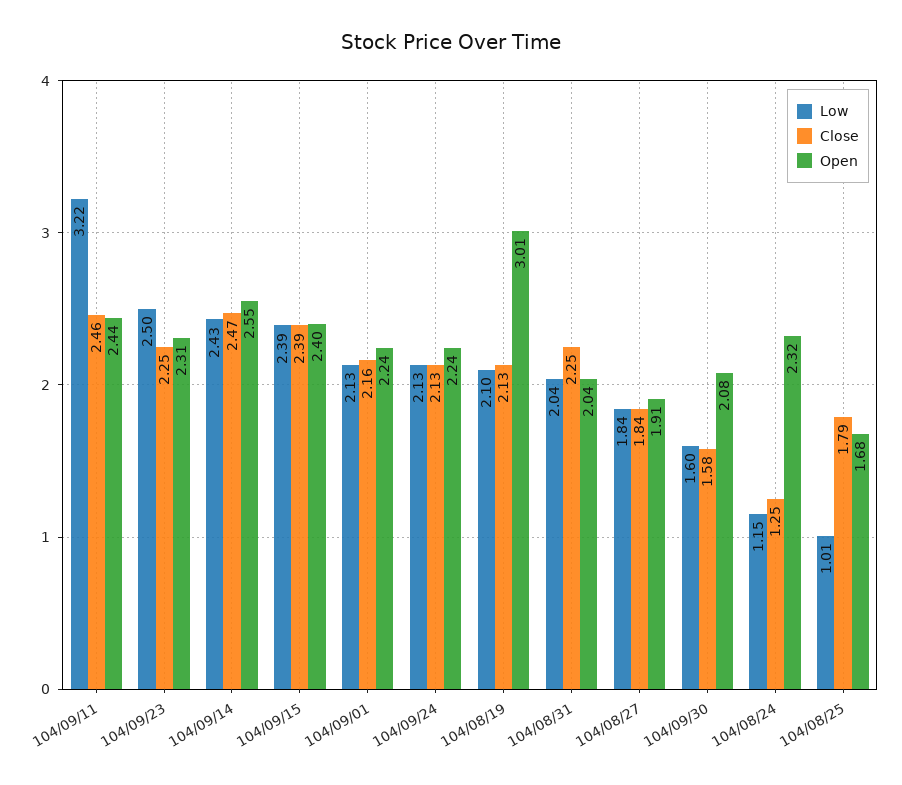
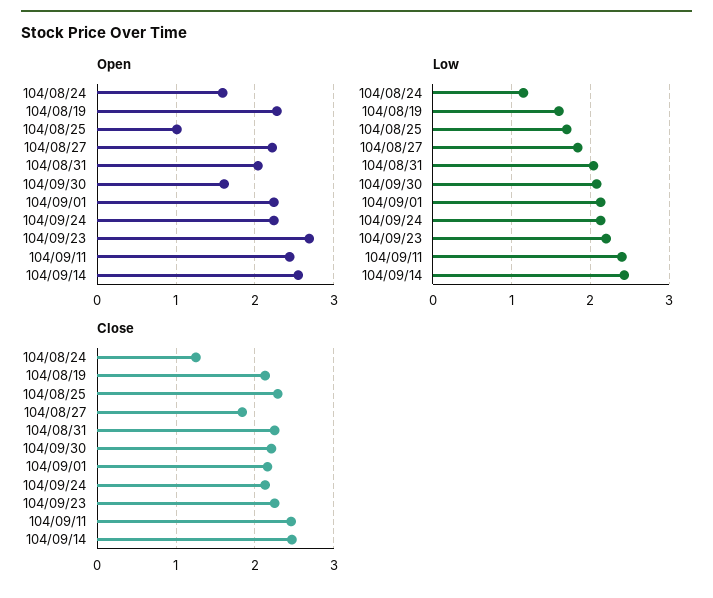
  {
    "Low": {
-     "104/09/11": 3.22,
+     "104/09/11": 2.4,
-     "104/09/23": 2.5,
+     "104/09/23": 2.2,
      "104/09/14": 2.43,
-     "104/09/15": 2.39,
      "104/09/01": 2.13,
      "104/09/24": 2.13,
-     "104/08/19": 2.1,
+     "104/08/19": 1.6,
      "104/08/31": 2.04,
      "104/08/27": 1.84,
-     "104/09/30": 1.6,
+     "104/09/30": 2.1,
      "104/08/24": 1.15,
-     "104/08/25": 1.01
+     "104/08/25": 1.7
    },
    "Close": {
      "104/09/11": 2.46,
      "104/09/23": 2.25,
      "104/09/14": 2.47,
-     "104/09/15": 2.39,
      "104/09/01": 2.16,
      "104/09/24": 2.13,
      "104/08/19": 2.13,
      "104/08/31": 2.25,
      "104/08/27": 1.84,
-     "104/09/30": 1.58,
+     "104/09/30": 2.2,
      "104/08/24": 1.25,
-     "104/08/25": 1.79
+     "104/08/25": 2.3
    },
    "Open": {
      "104/09/11": 2.44,
-     "104/09/23": 2.31,
+     "104/09/23": 2.7,
      "104/09/14": 2.55,
-     "104/09/15": 2.4,
      "104/09/01": 2.24,
      "104/09/24": 2.24,
-     "104/08/19": 3.01,
+     "104/08/19": 2.3,
      "104/08/31": 2.04,
-     "104/08/27": 1.91,
+     "104/08/27": 2.2,
-     "104/09/30": 2.08,
+     "104/09/30": 1.6,
-     "104/08/24": 2.32,
+     "104/08/24": 1.6,
-     "104/08/25": 1.68
+     "104/08/25": 1
    }
  }

